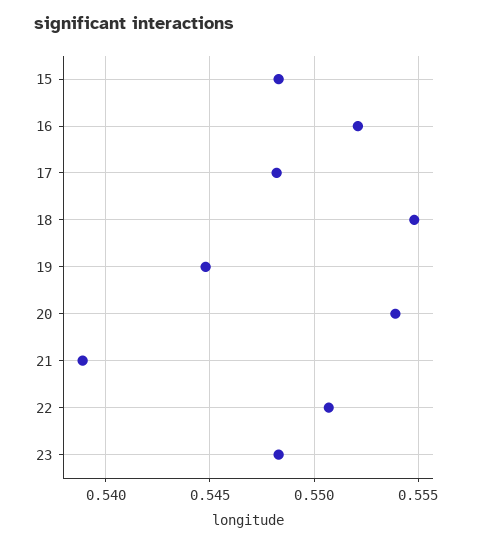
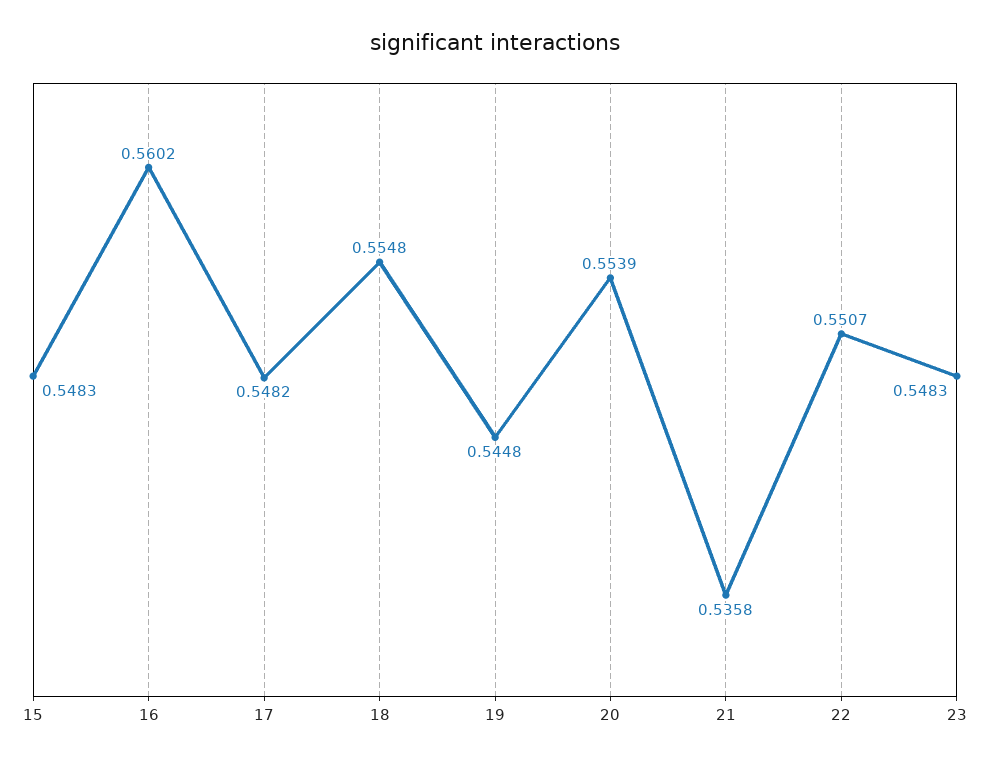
  {
    "15": 0.5483,
-   "16": 0.552,
+   "16": 0.5602,
    "17": 0.5482,
    "18": 0.5548,
    "19": 0.5448,
    "20": 0.5539,
-   "21": 0.539,
+   "21": 0.5358,
    "22": 0.5507,
    "23": 0.5483
  }

